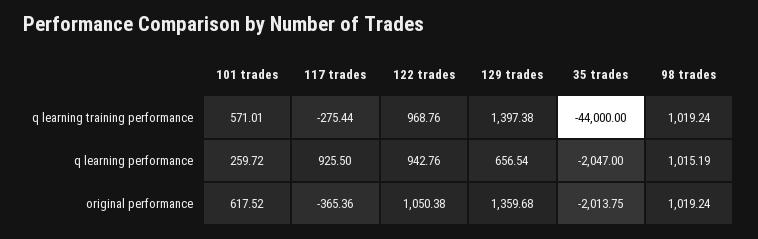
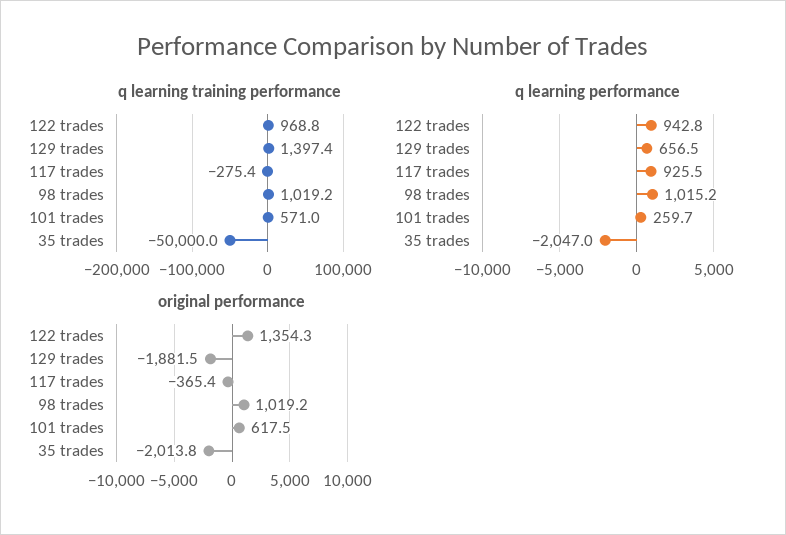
  {
    "q learning training performance": {
      "101 trades": 571.01,
      "117 trades": -275.44,
      "122 trades": 968.76,
      "129 trades": 1397.38,
-     "35 trades": -44000,
+     "35 trades": -50000,
      "98 trades": 1019.24
    },
    "q learning performance": {
      "101 trades": 259.72,
      "117 trades": 925.5,
      "122 trades": 942.76,
      "129 trades": 656.54,
      "35 trades": -2047,
      "98 trades": 1015.19
    },
    "original performance": {
      "101 trades": 617.52,
      "117 trades": -365.36,
-     "122 trades": 1050.38,
+     "122 trades": 1354.3,
-     "129 trades": 1359.68,
+     "129 trades": -1881.5,
      "35 trades": -2013.75,
      "98 trades": 1019.24
    }
  }

